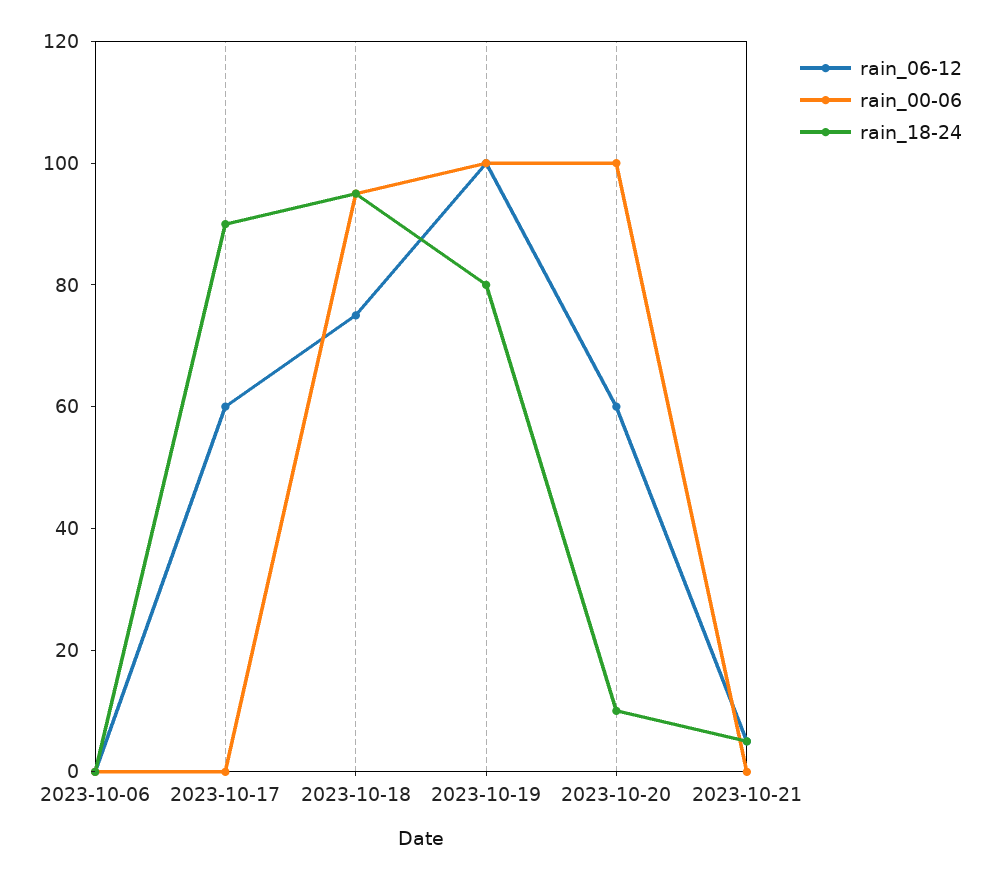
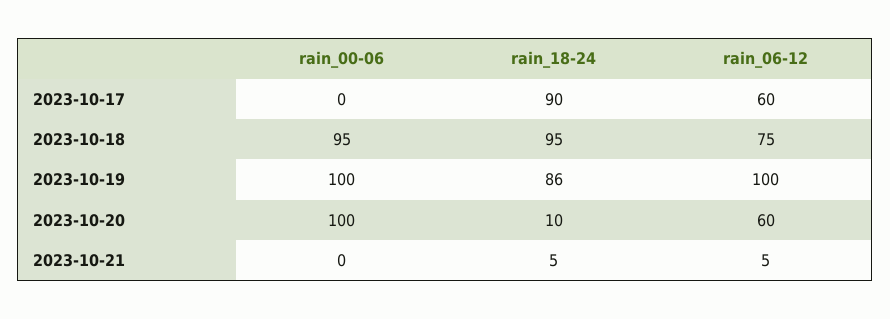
  {
    "rain_06-12": {
-     "2023-10-06": 0,
      "2023-10-17": 60,
      "2023-10-18": 75,
      "2023-10-19": 100,
      "2023-10-20": 60,
      "2023-10-21": 5
    },
    "rain_00-06": {
-     "2023-10-06": 0,
      "2023-10-17": 0,
      "2023-10-18": 95,
      "2023-10-19": 100,
      "2023-10-20": 100,
      "2023-10-21": 0
    },
    "rain_18-24": {
-     "2023-10-06": 0,
      "2023-10-17": 90,
      "2023-10-18": 95,
-     "2023-10-19": 80,
+     "2023-10-19": 86,
      "2023-10-20": 10,
      "2023-10-21": 5
    }
  }

